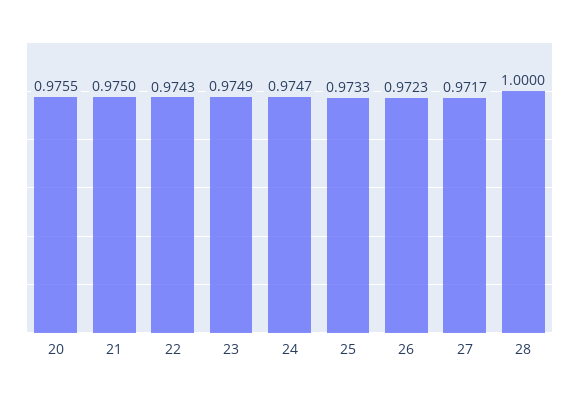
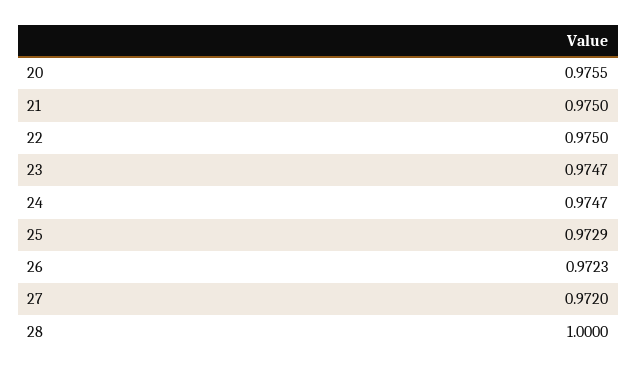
  {
    "20": 0.9755,
    "21": 0.975,
-   "22": 0.9743,
+   "22": 0.975,
-   "23": 0.9749,
+   "23": 0.9747,
    "24": 0.9747,
-   "25": 0.9733,
+   "25": 0.9729,
    "26": 0.9723,
-   "27": 0.9717,
+   "27": 0.972,
    "28": 1
  }

